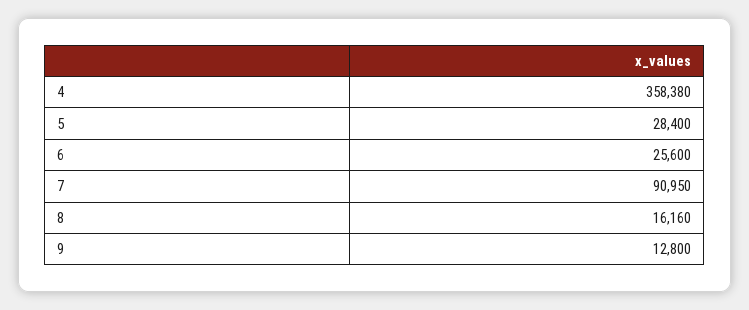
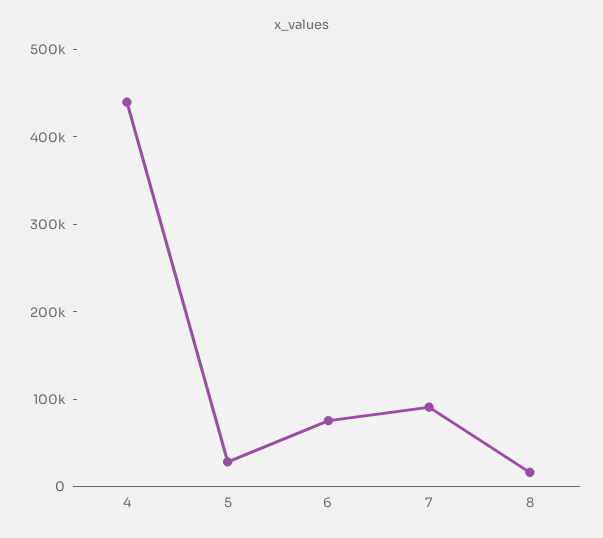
  {
-   "4": 358380,
+   "4": 440000,
    "5": 28400,
-   "6": 25600,
+   "6": 80000,
    "7": 90950,
-   "8": 16160,
+   "8": 16160
-   "9": 12800
  }

